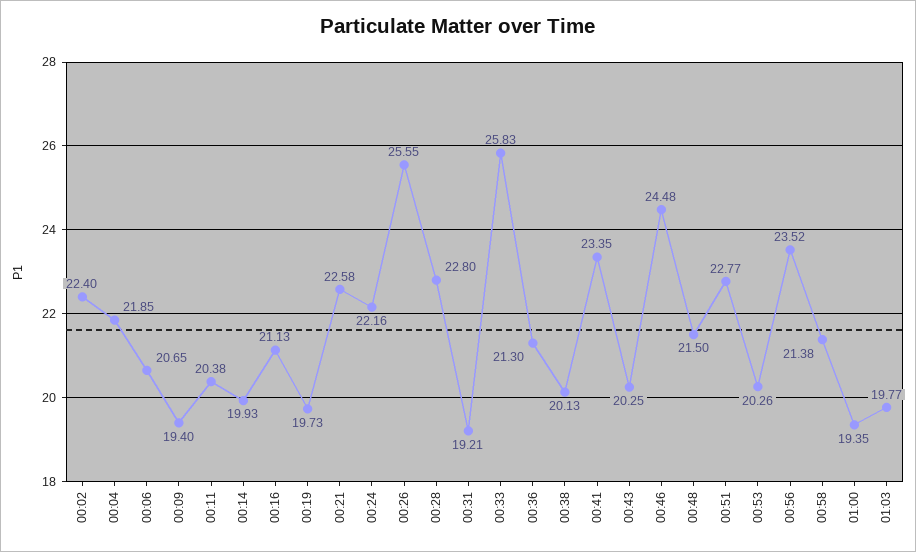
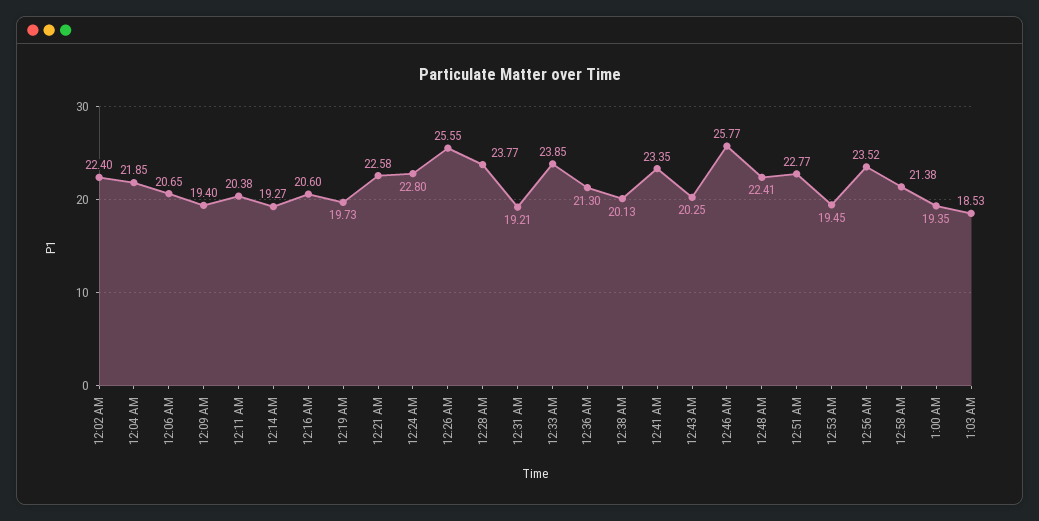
  {
    "00:02": 22.4,
    "00:04": 21.85,
    "00:06": 20.65,
    "00:09": 19.4,
    "00:11": 20.38,
-   "00:14": 19.93,
+   "00:14": 19.27,
-   "00:16": 21.13,
+   "00:16": 20.6,
    "00:19": 19.73,
    "00:21": 22.58,
-   "00:24": 22.16,
+   "00:24": 22.8,
    "00:26": 25.55,
-   "00:28": 22.8,
+   "00:28": 23.77,
    "00:31": 19.21,
-   "00:33": 25.83,
+   "00:33": 23.85,
    "00:36": 21.3,
    "00:38": 20.13,
    "00:41": 23.35,
    "00:43": 20.25,
-   "00:46": 24.48,
+   "00:46": 25.77,
-   "00:48": 21.5,
+   "00:48": 22.41,
    "00:51": 22.77,
-   "00:53": 20.26,
+   "00:53": 19.45,
    "00:56": 23.52,
    "00:58": 21.38,
    "01:00": 19.35,
-   "01:03": 19.77
+   "01:03": 18.53
  }

